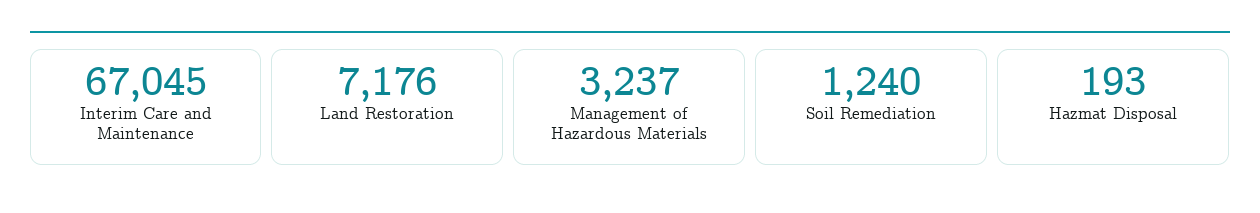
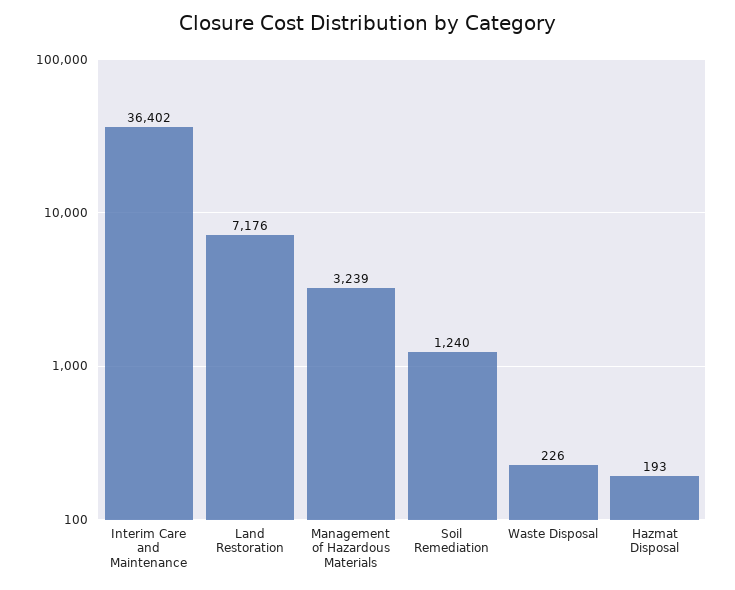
  {
-   "Interim Care and Maintenance": 67045,
+   "Interim Care and Maintenance": 36402,
    "Land Restoration": 7176,
-   "Management of Hazardous Materials": 3237,
+   "Management of Hazardous Materials": 3239,
    "Soil Remediation": 1240,
-   "Hazmat Disposal": 193
+   "Hazmat Disposal": 193,
+   "Waste Disposal": 226
  }

